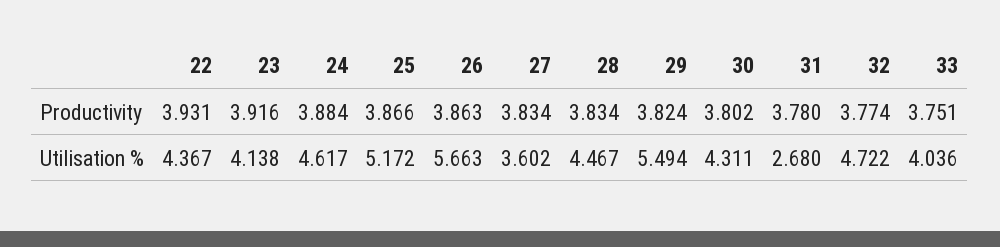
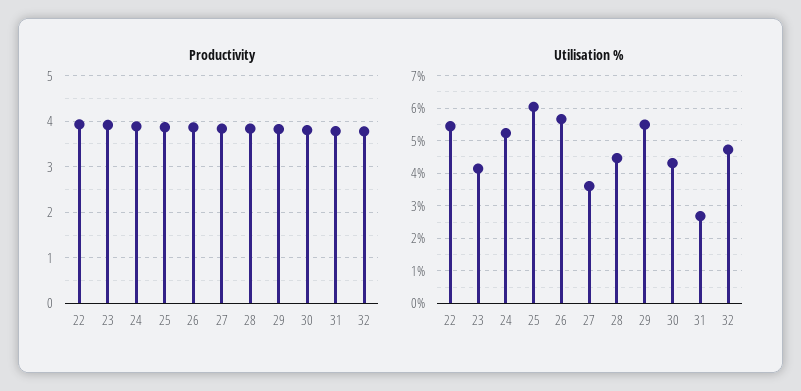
  {
    "Productivity": {
      "22": 3.931,
      "23": 3.916,
      "24": 3.884,
      "25": 3.866,
      "26": 3.863,
      "27": 3.834,
      "28": 3.834,
      "29": 3.824,
      "30": 3.802,
      "31": 3.78,
-     "32": 3.774,
+     "32": 3.774
-     "33": 3.751
    },
    "Utilisation %": {
-     "22": 4.367,
+     "22": 5.4,
      "23": 4.138,
-     "24": 4.617,
+     "24": 5.2,
-     "25": 5.172,
+     "25": 6,
      "26": 5.663,
      "27": 3.602,
      "28": 4.467,
      "29": 5.494,
      "30": 4.311,
      "31": 2.68,
-     "32": 4.722,
+     "32": 4.722
-     "33": 4.036
    }
  }

